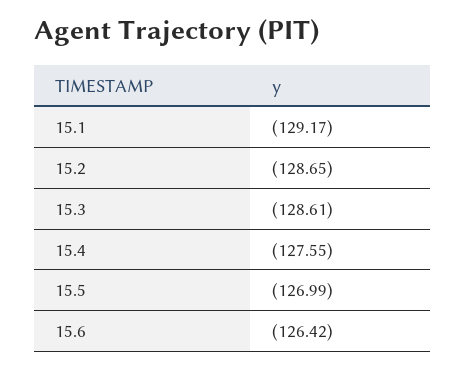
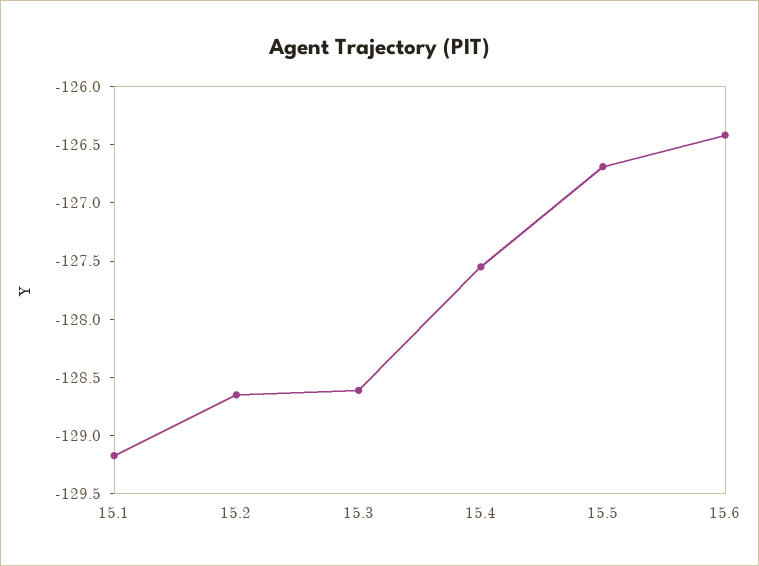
  {
    "15.1": -129.17,
    "15.2": -128.65,
    "15.3": -128.61,
    "15.4": -127.55,
-   "15.5": -126.99,
+   "15.5": -126.7,
    "15.6": -126.42
  }

